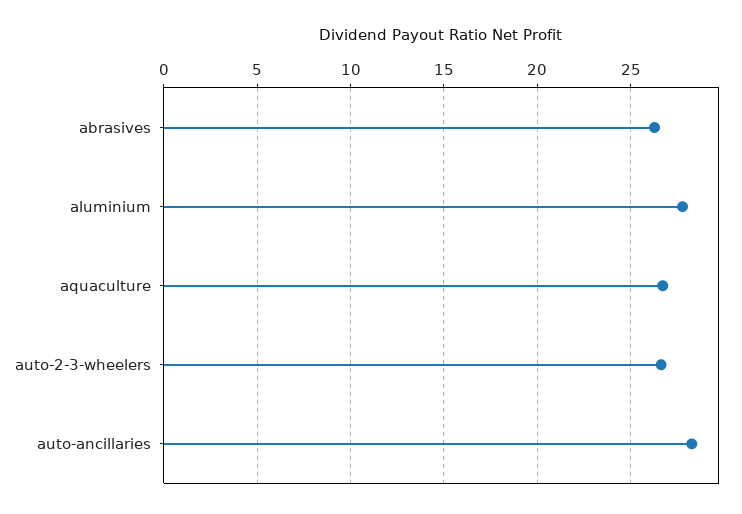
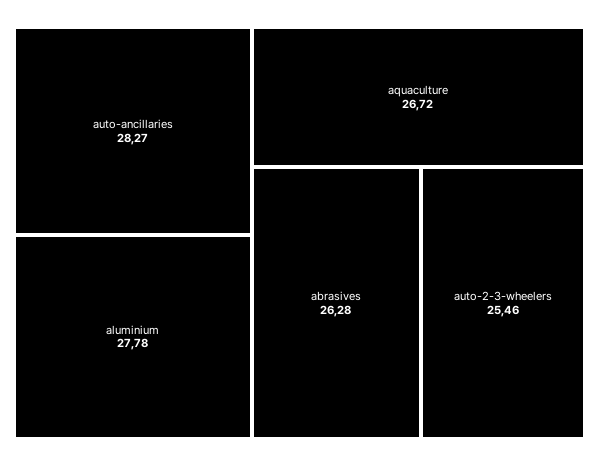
  {
    "abrasives": 26.28,
    "aluminium": 27.78,
    "aquaculture": 26.72,
-   "auto-2-3-wheelers": 26.5,
+   "auto-2-3-wheelers": 25.46,
    "auto-ancillaries": 28.27
  }

